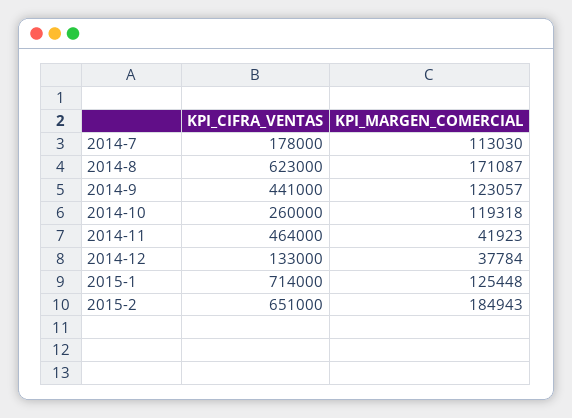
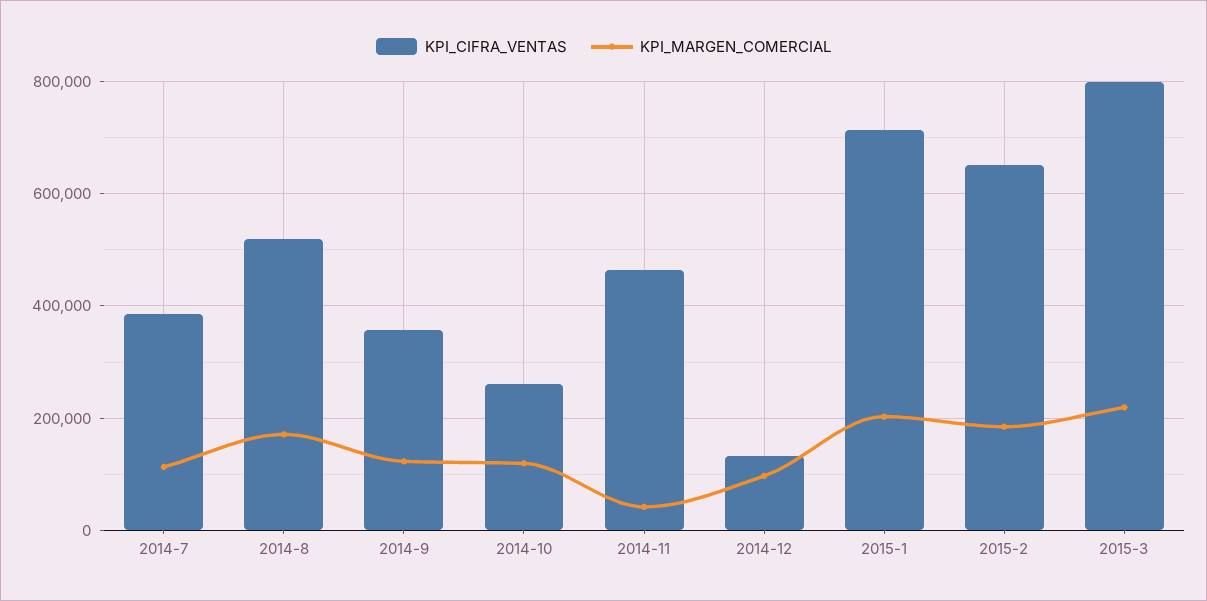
  {
    "KPI_CIFRA_VENTAS": {
-     "2014-7": 178000,
+     "2014-7": 380000,
-     "2014-8": 623000,
+     "2014-8": 520000,
-     "2014-9": 441000,
+     "2014-9": 360000,
      "2014-10": 260000,
      "2014-11": 464000,
      "2014-12": 133000,
      "2015-1": 714000,
-     "2015-2": 651000
+     "2015-2": 651000,
+     "2015-3": 800000
    },
    "KPI_MARGEN_COMERCIAL": {
      "2014-7": 113030,
      "2014-8": 171087,
      "2014-9": 123057,
      "2014-10": 119318,
      "2014-11": 41923,
-     "2014-12": 37784,
+     "2014-12": 100000,
-     "2015-1": 125448,
+     "2015-1": 200000,
-     "2015-2": 184943
+     "2015-2": 184943,
+     "2015-3": 220000
    }
  }

